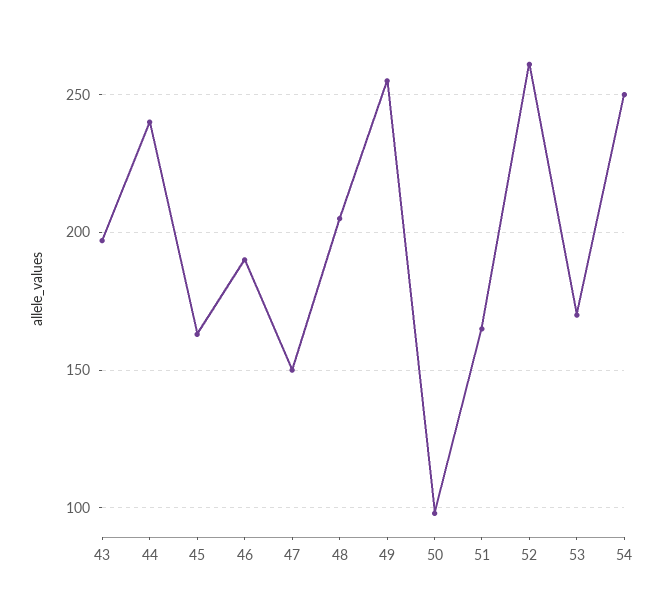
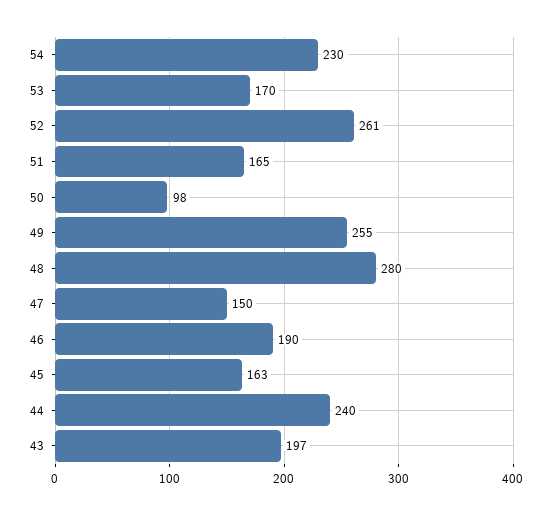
  {
    "43": 197,
    "44": 240,
    "45": 163,
    "46": 190,
    "47": 150,
-   "48": 205,
+   "48": 280,
    "49": 255,
    "50": 98,
    "51": 165,
    "52": 261,
    "53": 170,
-   "54": 250
+   "54": 230
  }

